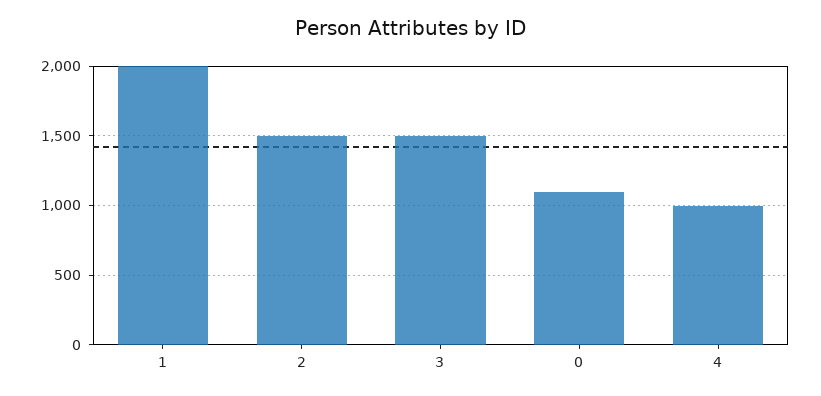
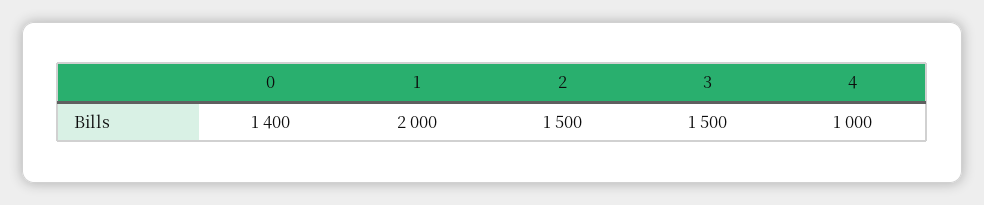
  {
    "1": 2000,
    "2": 1500,
    "3": 1500,
-   "0": 1100,
+   "0": 1400,
    "4": 1000
  }

